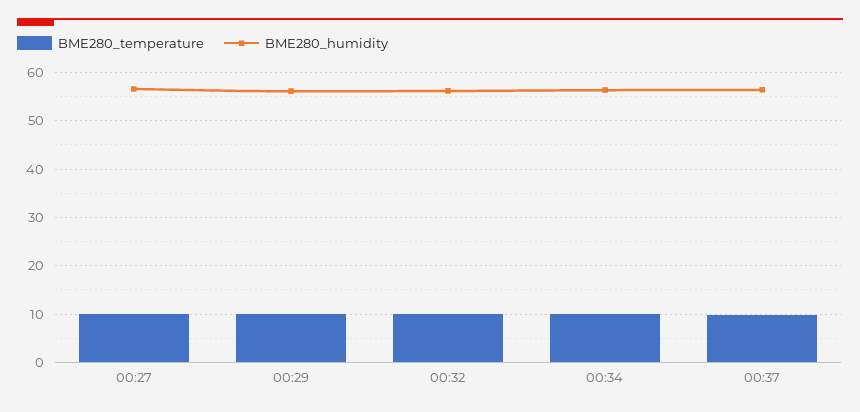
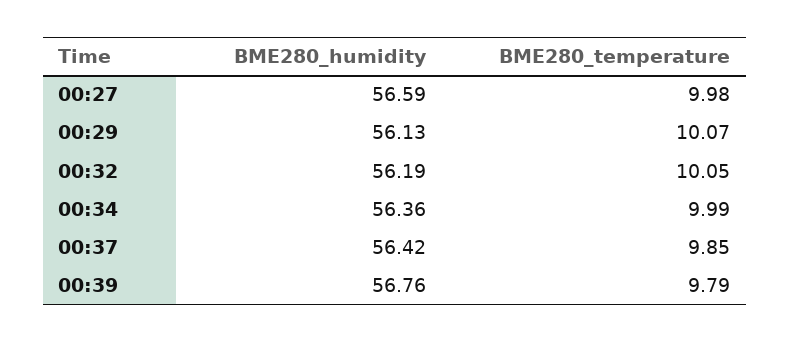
  {
    "BME280_temperature": {
      "00:27": 9.98,
      "00:29": 10.07,
      "00:32": 10.05,
      "00:34": 9.99,
-     "00:37": 9.85
+     "00:37": 9.85,
+     "00:39": 9.79
    },
    "BME280_humidity": {
      "00:27": 56.59,
      "00:29": 56.13,
      "00:32": 56.19,
      "00:34": 56.36,
-     "00:37": 56.42
+     "00:37": 56.42,
+     "00:39": 56.76
    }
  }

